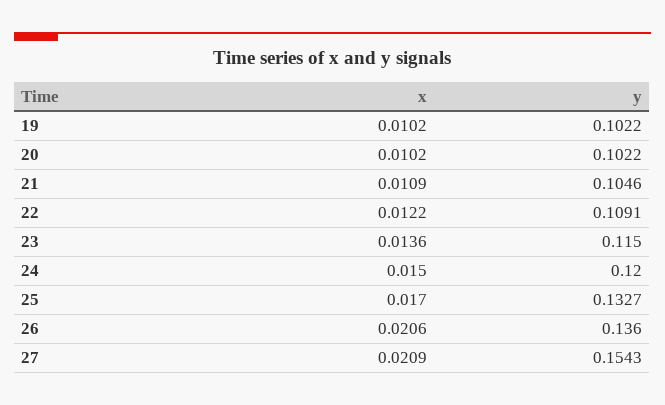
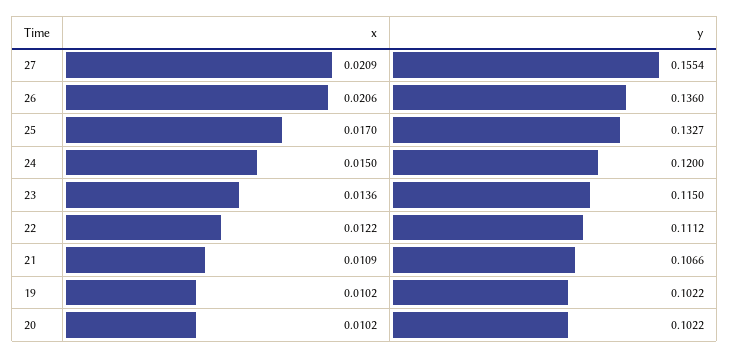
  {
    "x": {
      "19": 0.0102,
      "20": 0.0102,
      "21": 0.0109,
      "22": 0.0122,
      "23": 0.0136,
      "24": 0.015,
      "25": 0.017,
      "26": 0.0206,
      "27": 0.0209
    },
    "y": {
      "19": 0.1022,
      "20": 0.1022,
-     "21": 0.1046,
+     "21": 0.1066,
-     "22": 0.1091,
+     "22": 0.1112,
      "23": 0.115,
      "24": 0.12,
      "25": 0.1327,
      "26": 0.136,
-     "27": 0.1543
+     "27": 0.1554
    }
  }

